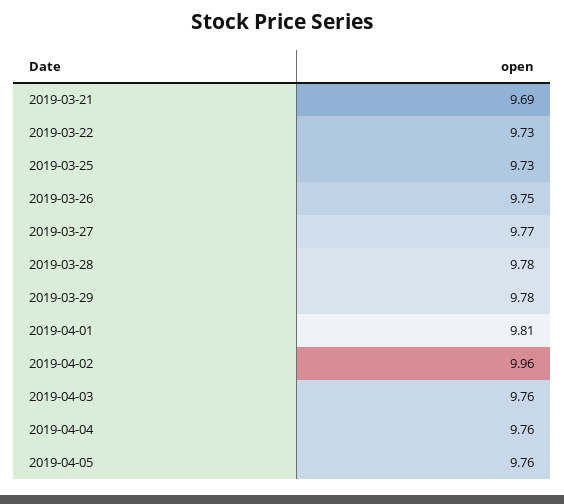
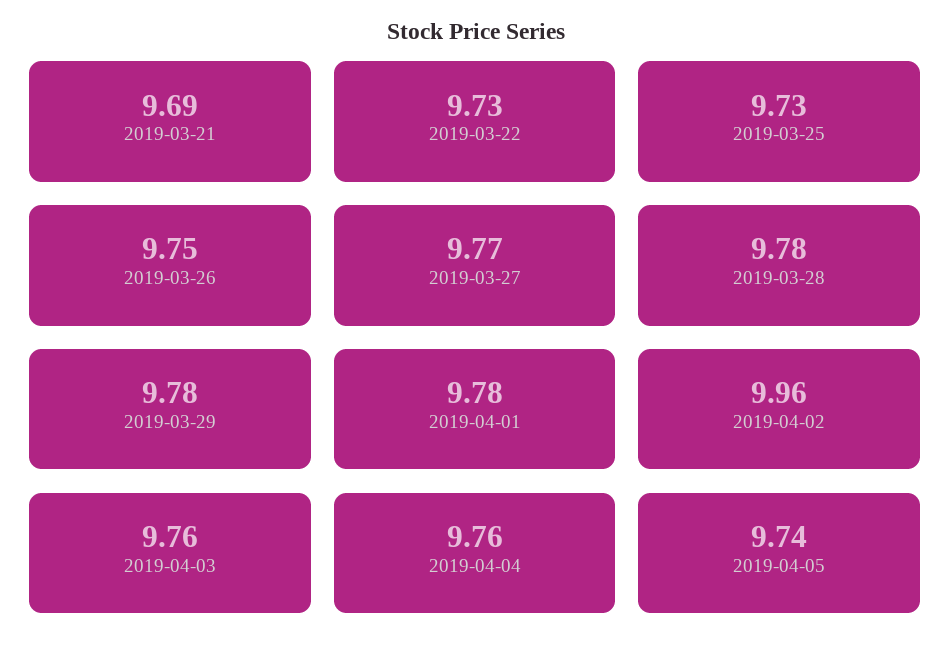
  {
    "2019-03-21": 9.69,
    "2019-03-22": 9.73,
    "2019-03-25": 9.73,
    "2019-03-26": 9.75,
    "2019-03-27": 9.77,
    "2019-03-28": 9.78,
    "2019-03-29": 9.78,
-   "2019-04-01": 9.81,
+   "2019-04-01": 9.78,
    "2019-04-02": 9.96,
    "2019-04-03": 9.76,
    "2019-04-04": 9.76,
-   "2019-04-05": 9.76
+   "2019-04-05": 9.74
  }

